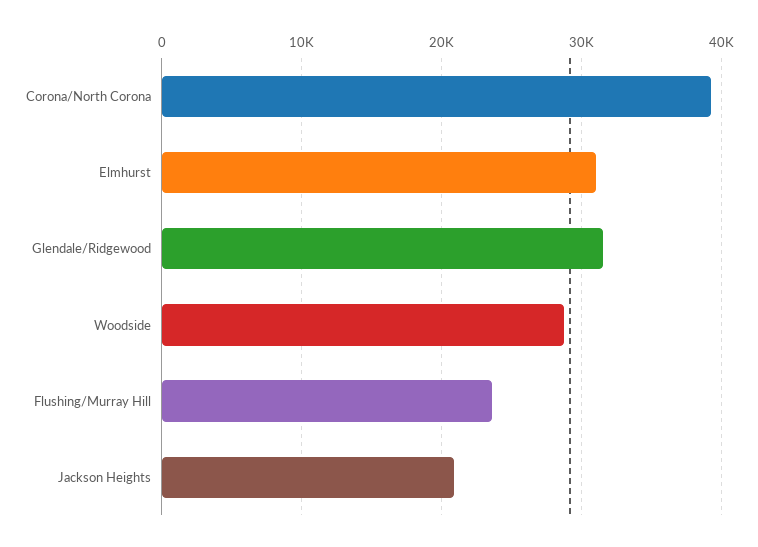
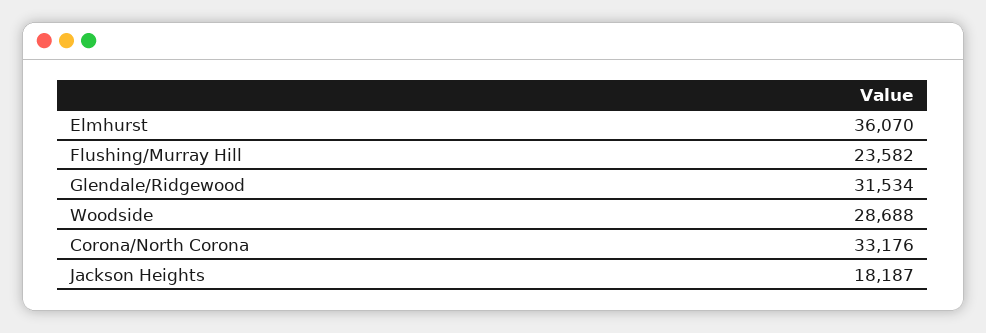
  {
-   "Corona/North Corona": 39000,
+   "Corona/North Corona": 33176,
-   "Elmhurst": 31000,
+   "Elmhurst": 36070,
    "Glendale/Ridgewood": 31534,
    "Woodside": 28688,
    "Flushing/Murray Hill": 23582,
-   "Jackson Heights": 21000
+   "Jackson Heights": 18187
  }

